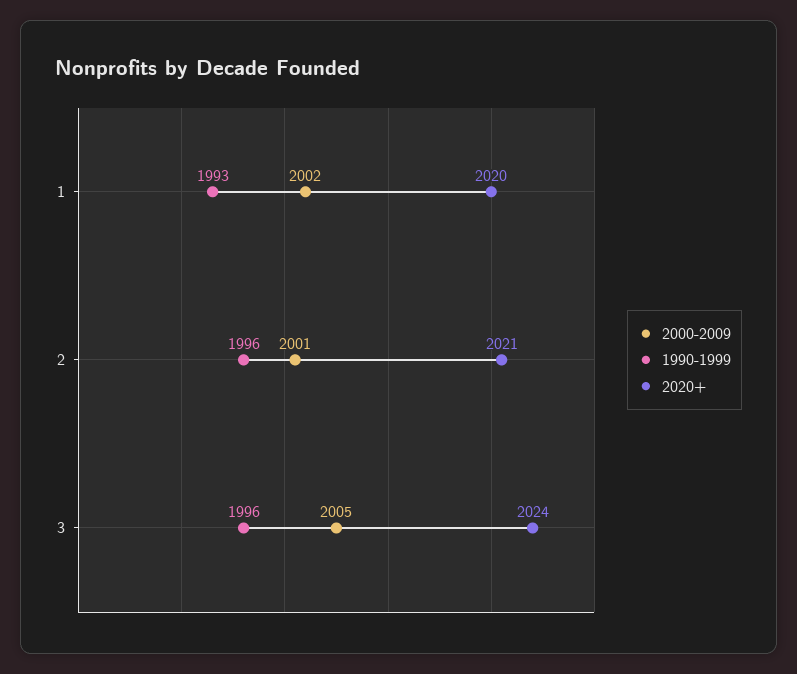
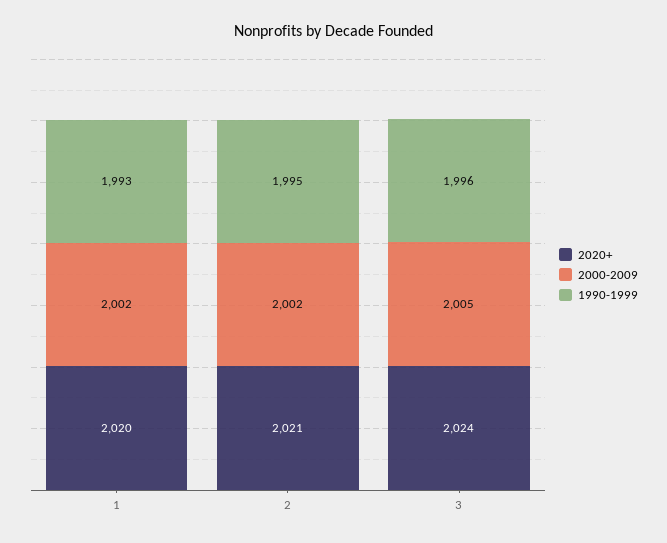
  {
    "2000-2009": {
      "1": 2002,
-     "2": 2001,
+     "2": 2002,
      "3": 2005
    },
    "1990-1999": {
      "1": 1993,
-     "2": 1996,
+     "2": 1995,
      "3": 1996
    },
    "2020+": {
      "1": 2020,
      "2": 2021,
      "3": 2024
    }
  }

